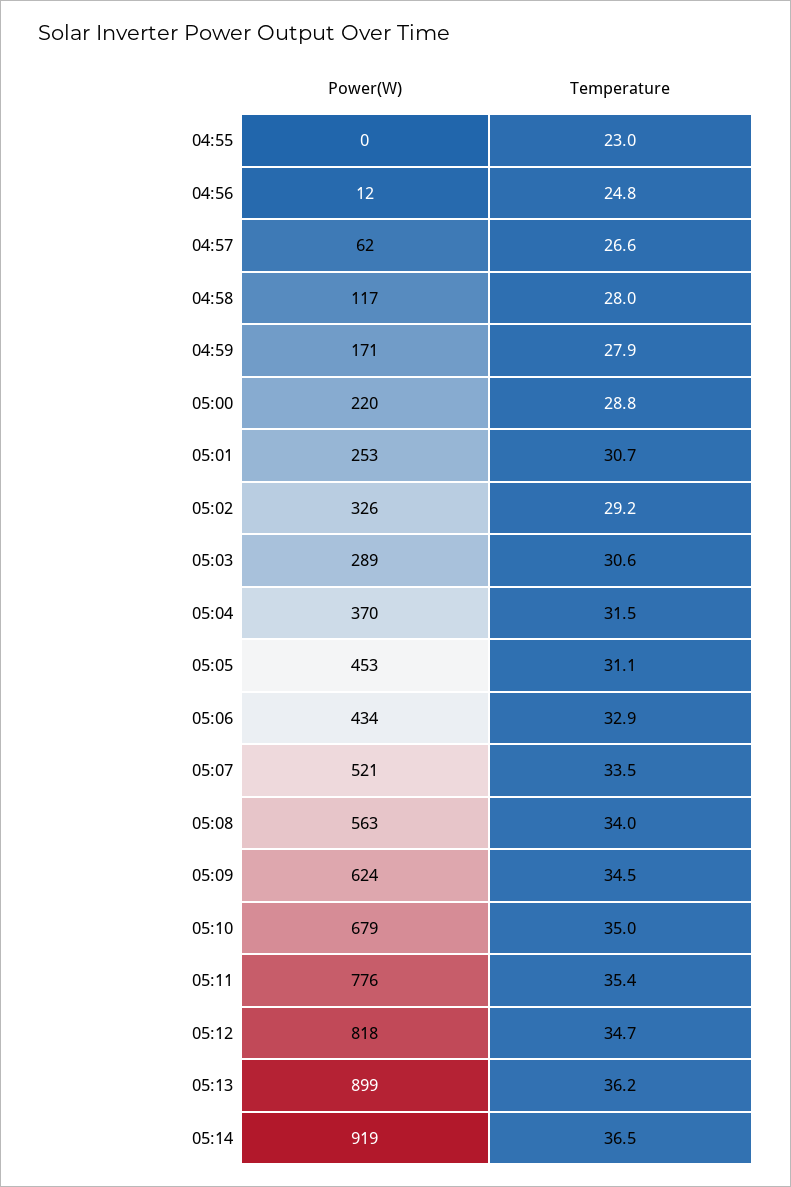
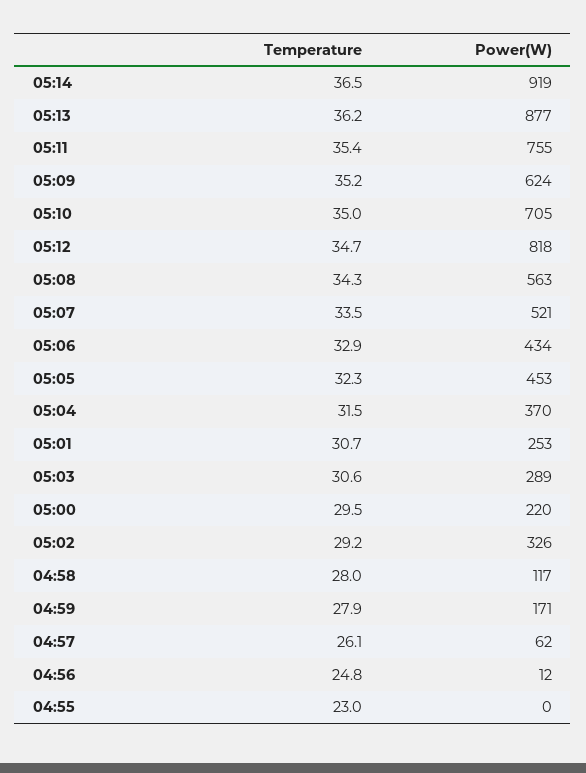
  {
    "Power(W)": {
      "04:55": 0,
      "04:56": 12,
      "04:57": 62,
      "04:58": 117,
      "04:59": 171,
      "05:00": 220,
      "05:01": 253,
      "05:02": 326,
      "05:03": 289,
      "05:04": 370,
      "05:05": 453,
      "05:06": 434,
      "05:07": 521,
      "05:08": 563,
      "05:09": 624,
-     "05:10": 679,
+     "05:10": 705,
-     "05:11": 776,
+     "05:11": 755,
      "05:12": 818,
-     "05:13": 899,
+     "05:13": 877,
      "05:14": 919
    },
    "Temperature": {
      "04:55": 23,
      "04:56": 24.8,
-     "04:57": 26.6,
+     "04:57": 26.1,
      "04:58": 28,
      "04:59": 27.9,
-     "05:00": 28.8,
+     "05:00": 29.5,
      "05:01": 30.7,
      "05:02": 29.2,
      "05:03": 30.6,
      "05:04": 31.5,
-     "05:05": 31.1,
+     "05:05": 32.3,
      "05:06": 32.9,
      "05:07": 33.5,
-     "05:08": 34,
+     "05:08": 34.3,
-     "05:09": 34.5,
+     "05:09": 35.2,
      "05:10": 35,
      "05:11": 35.4,
      "05:12": 34.7,
      "05:13": 36.2,
      "05:14": 36.5
    }
  }

